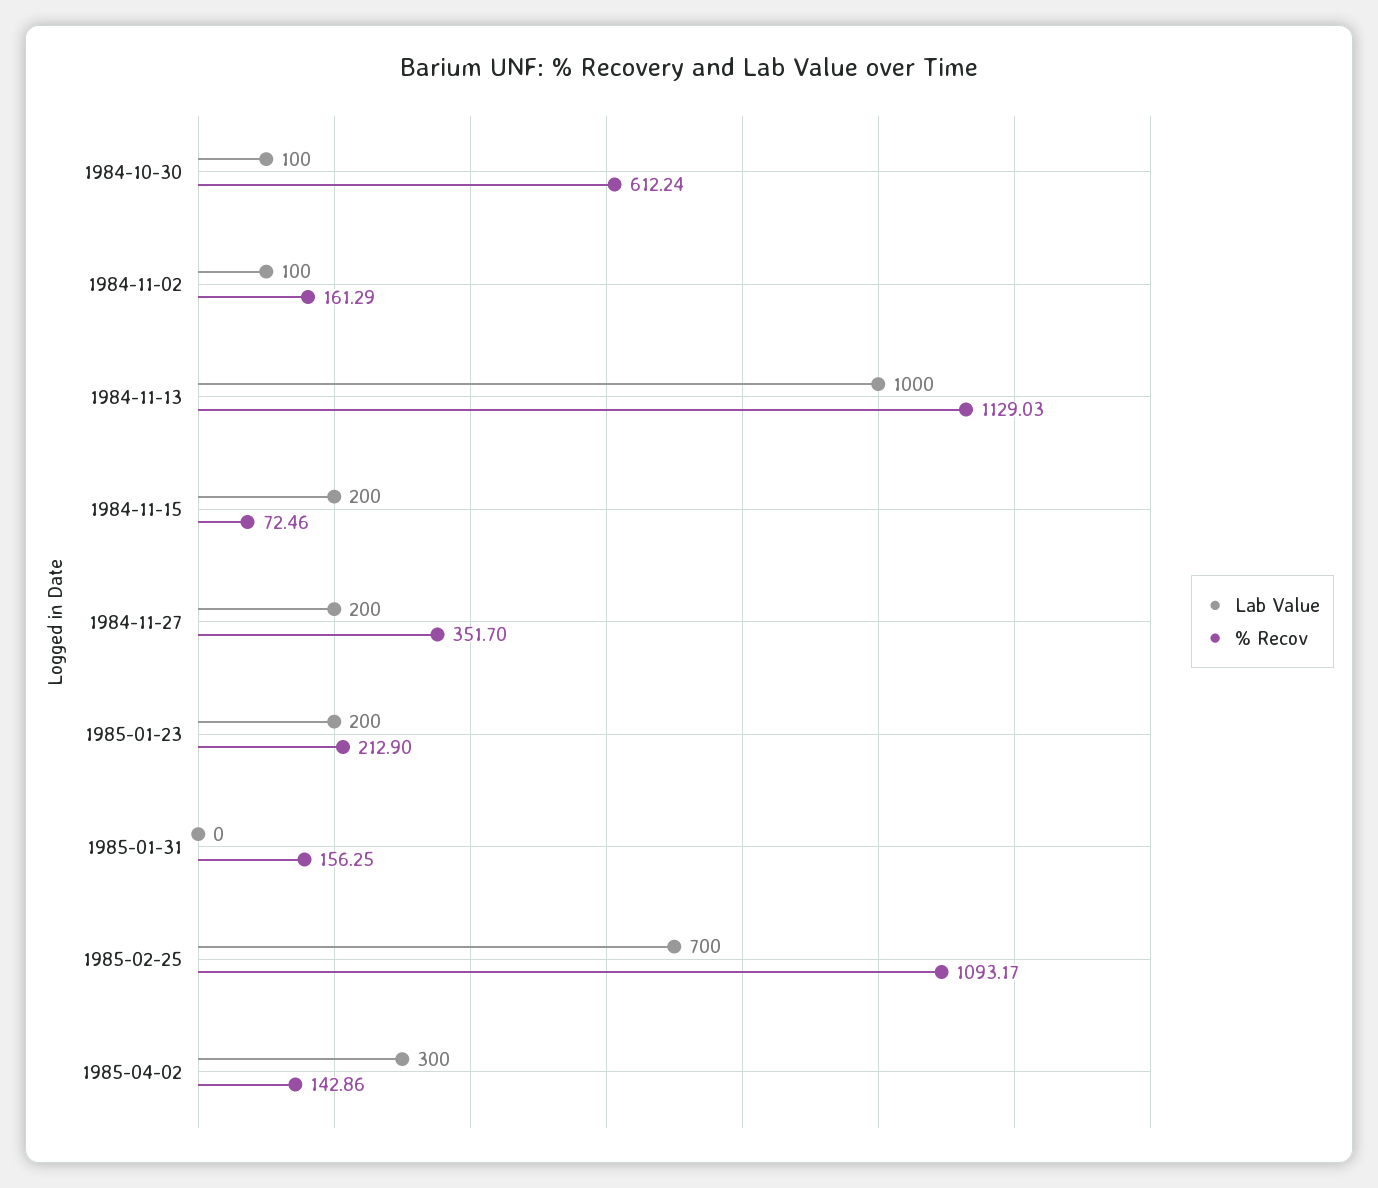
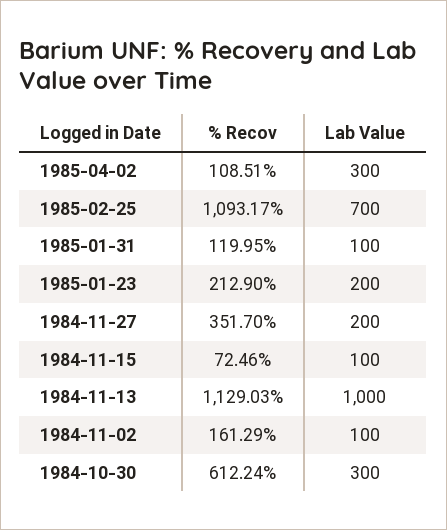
  {
    "Lab Value": {
-     "1984-10-30": 100,
+     "1984-10-30": 300,
      "1984-11-02": 100,
      "1984-11-13": 1000,
-     "1984-11-15": 200,
+     "1984-11-15": 100,
      "1984-11-27": 200,
      "1985-01-23": 200,
-     "1985-01-31": 0,
+     "1985-01-31": 100,
      "1985-02-25": 700,
      "1985-04-02": 300
    },
    "% Recov": {
      "1984-10-30": 612.24,
      "1984-11-02": 161.29,
      "1984-11-13": 1129.03,
      "1984-11-15": 72.46,
      "1984-11-27": 351.7,
      "1985-01-23": 212.9,
-     "1985-01-31": 156.25,
+     "1985-01-31": 119.95,
      "1985-02-25": 1093.17,
-     "1985-04-02": 142.86
+     "1985-04-02": 108.51
    }
  }

